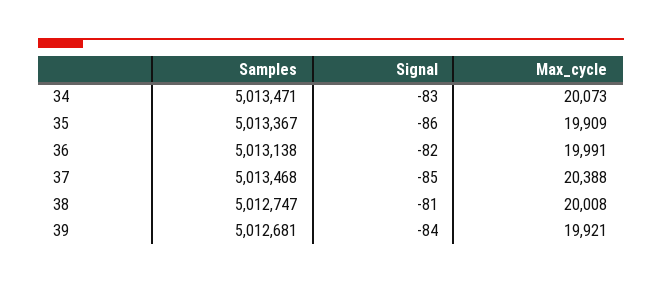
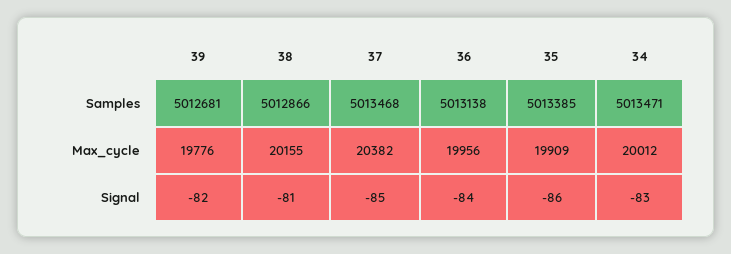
  {
    "Samples": {
      "34": 5013471,
-     "35": 5013367,
+     "35": 5013385,
      "36": 5013138,
      "37": 5013468,
-     "38": 5012747,
+     "38": 5012866,
      "39": 5012681
    },
    "Signal": {
      "34": -83,
      "35": -86,
-     "36": -82,
+     "36": -84,
      "37": -85,
      "38": -81,
-     "39": -84
+     "39": -82
    },
    "Max_cycle": {
-     "34": 20073,
+     "34": 20012,
      "35": 19909,
-     "36": 19991,
+     "36": 19956,
-     "37": 20388,
+     "37": 20382,
-     "38": 20008,
+     "38": 20155,
-     "39": 19921
+     "39": 19776
    }
  }

